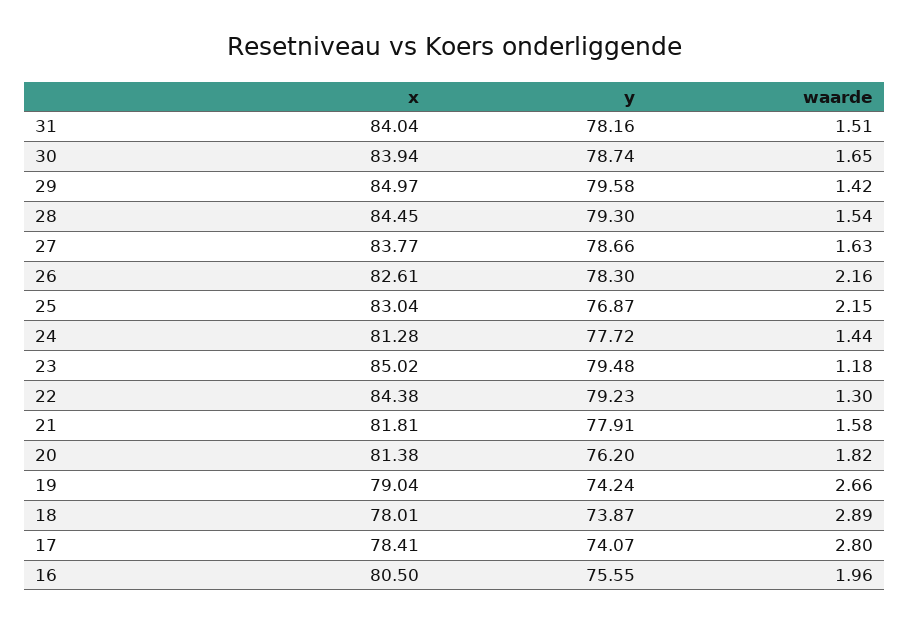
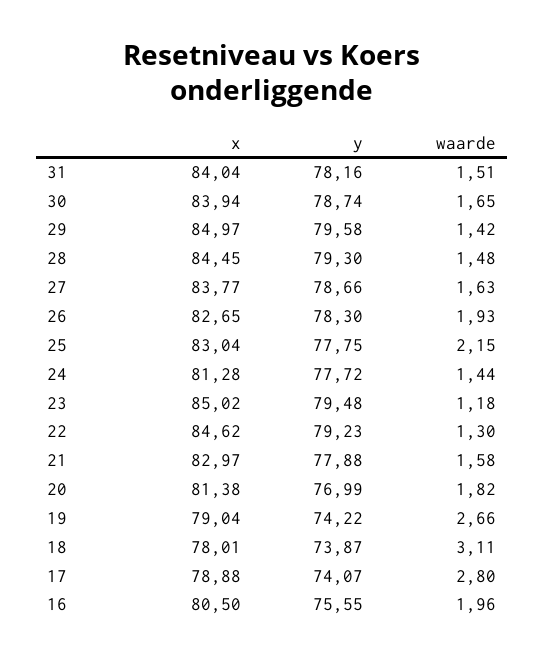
  {
    "x": {
      "31": 84.04,
      "30": 83.94,
      "29": 84.97,
      "28": 84.45,
      "27": 83.77,
-     "26": 82.61,
+     "26": 82.65,
      "25": 83.04,
      "24": 81.28,
      "23": 85.02,
-     "22": 84.38,
+     "22": 84.62,
-     "21": 81.81,
+     "21": 82.97,
      "20": 81.38,
      "19": 79.04,
      "18": 78.01,
-     "17": 78.41,
+     "17": 78.88,
      "16": 80.5
    },
    "y": {
      "31": 78.16,
      "30": 78.74,
      "29": 79.58,
      "28": 79.3,
      "27": 78.66,
      "26": 78.3,
-     "25": 76.87,
+     "25": 77.75,
      "24": 77.72,
      "23": 79.48,
      "22": 79.23,
-     "21": 77.91,
+     "21": 77.88,
-     "20": 76.2,
+     "20": 76.99,
-     "19": 74.24,
+     "19": 74.22,
      "18": 73.87,
      "17": 74.07,
      "16": 75.55
    },
    "waarde": {
      "31": 1.51,
      "30": 1.65,
      "29": 1.42,
-     "28": 1.54,
+     "28": 1.48,
      "27": 1.63,
-     "26": 2.16,
+     "26": 1.93,
      "25": 2.15,
      "24": 1.44,
      "23": 1.18,
      "22": 1.3,
      "21": 1.58,
      "20": 1.82,
      "19": 2.66,
-     "18": 2.89,
+     "18": 3.11,
      "17": 2.8,
      "16": 1.96
    }
  }

